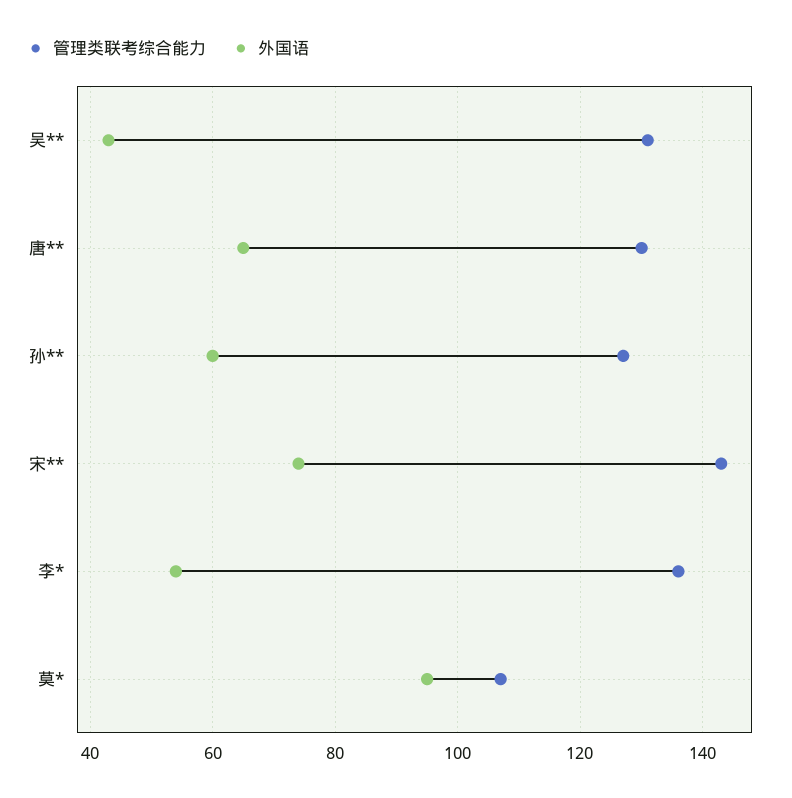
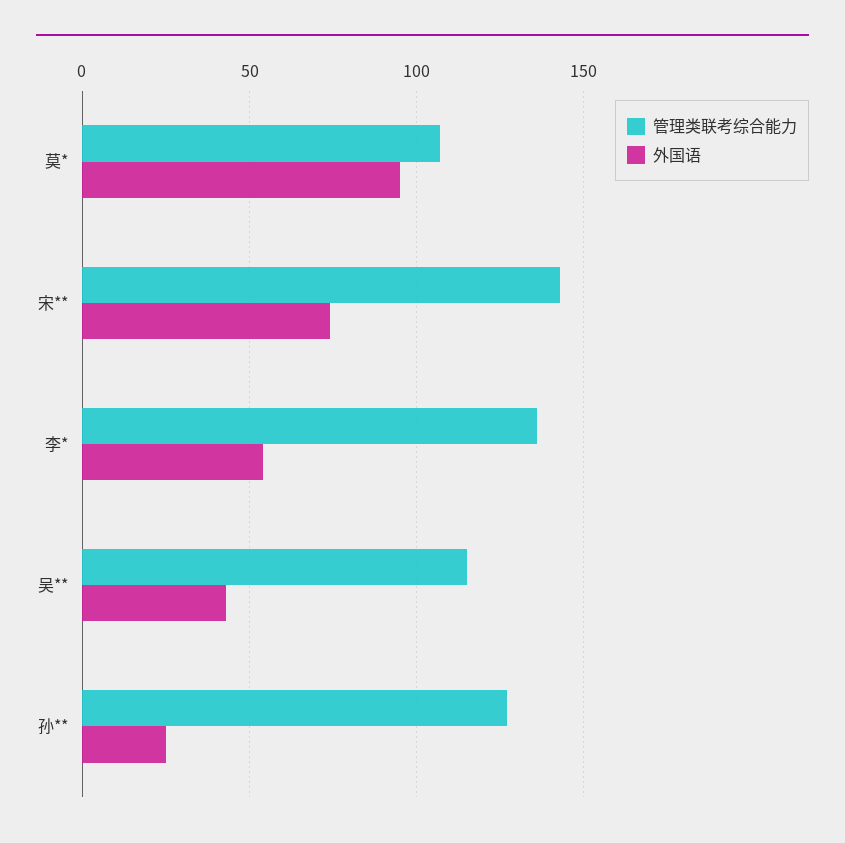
  {
    "管理类联考综合能力": {
-     "吴**": 130,
+     "吴**": 115,
-     "唐**": 130,
      "孙**": 125,
      "宋**": 145,
      "李*": 135,
      "莫*": 105
    },
    "外国语": {
      "吴**": 45,
-     "唐**": 65,
-     "孙**": 60,
+     "孙**": 25,
      "宋**": 75,
      "李*": 55,
      "莫*": 95
    }
  }

